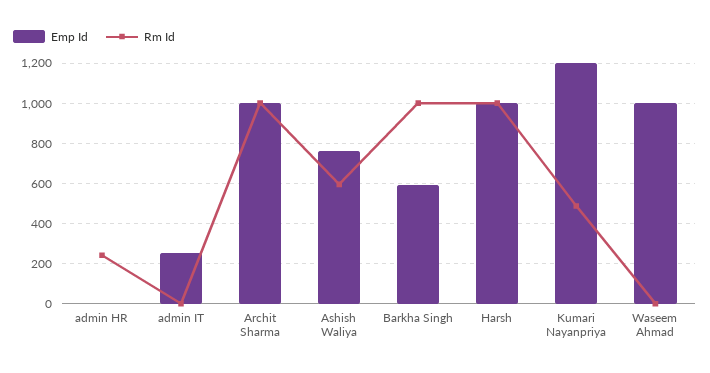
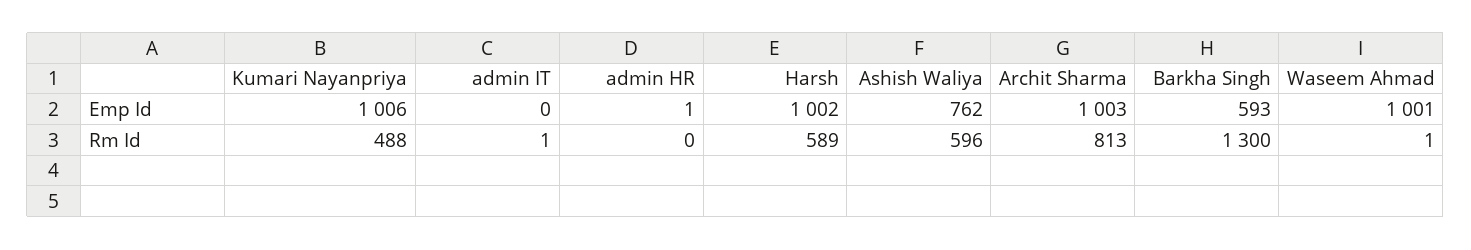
  {
    "Emp Id": {
      "admin HR": 1,
-     "admin IT": 250,
+     "admin IT": 0,
      "Archit Sharma": 1003,
      "Ashish Waliya": 762,
      "Barkha Singh": 593,
      "Harsh": 1002,
-     "Kumari Nayanpriya": 1200,
+     "Kumari Nayanpriya": 1006,
      "Waseem Ahmad": 1001
    },
    "Rm Id": {
-     "admin HR": 250,
+     "admin HR": 0,
      "admin IT": 1,
-     "Archit Sharma": 1000,
+     "Archit Sharma": 813,
      "Ashish Waliya": 596,
-     "Barkha Singh": 1000,
+     "Barkha Singh": 1300,
-     "Harsh": 1000,
+     "Harsh": 589,
      "Kumari Nayanpriya": 488,
      "Waseem Ahmad": 1
    }
  }

